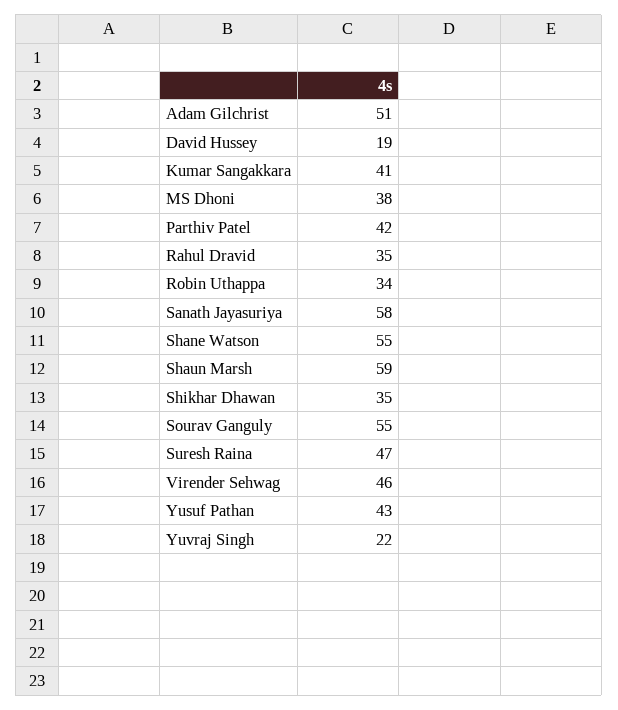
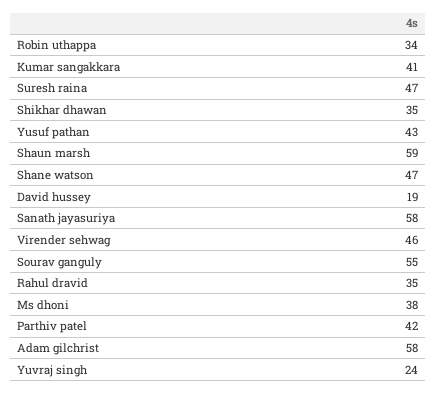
  {
-   "Adam Gilchrist": 51,
+   "Adam Gilchrist": 58,
    "David Hussey": 19,
    "Kumar Sangakkara": 41,
    "MS Dhoni": 38,
    "Parthiv Patel": 42,
    "Rahul Dravid": 35,
    "Robin Uthappa": 34,
    "Sanath Jayasuriya": 58,
-   "Shane Watson": 55,
+   "Shane Watson": 47,
    "Shaun Marsh": 59,
    "Shikhar Dhawan": 35,
    "Sourav Ganguly": 55,
    "Suresh Raina": 47,
    "Virender Sehwag": 46,
    "Yusuf Pathan": 43,
-   "Yuvraj Singh": 22
+   "Yuvraj Singh": 24
  }

